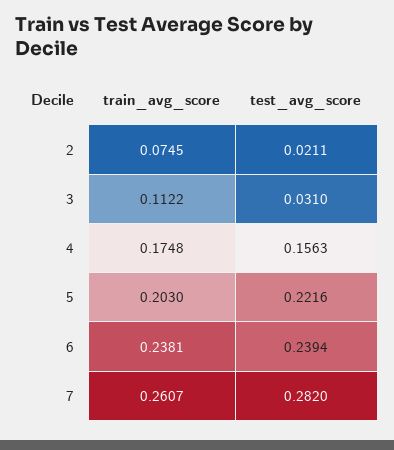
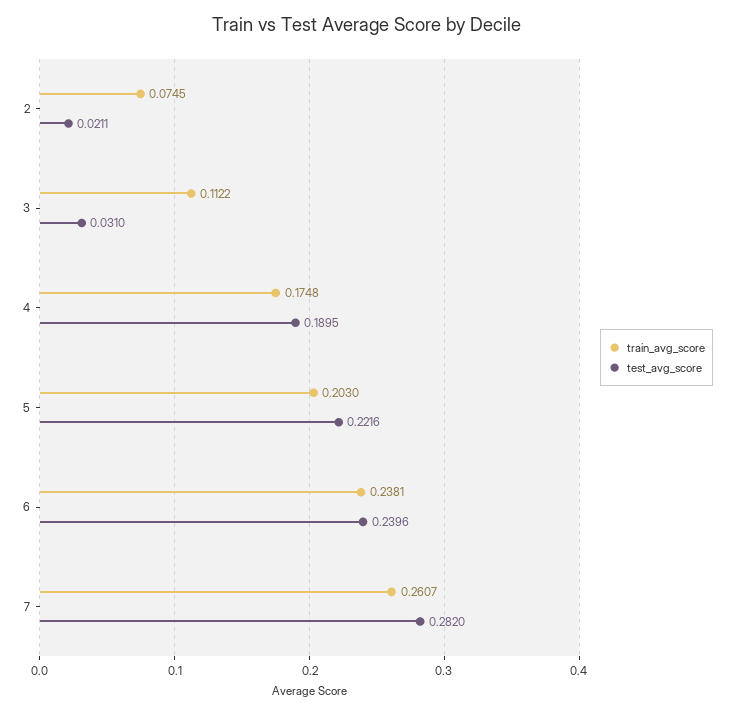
  {
    "train_avg_score": {
      "2": 0.0745,
      "3": 0.1122,
      "4": 0.1748,
      "5": 0.203,
      "6": 0.2381,
      "7": 0.2607
    },
    "test_avg_score": {
      "2": 0.0211,
      "3": 0.031,
-     "4": 0.1563,
+     "4": 0.1895,
      "5": 0.2216,
-     "6": 0.2394,
+     "6": 0.2396,
      "7": 0.282
    }
  }

